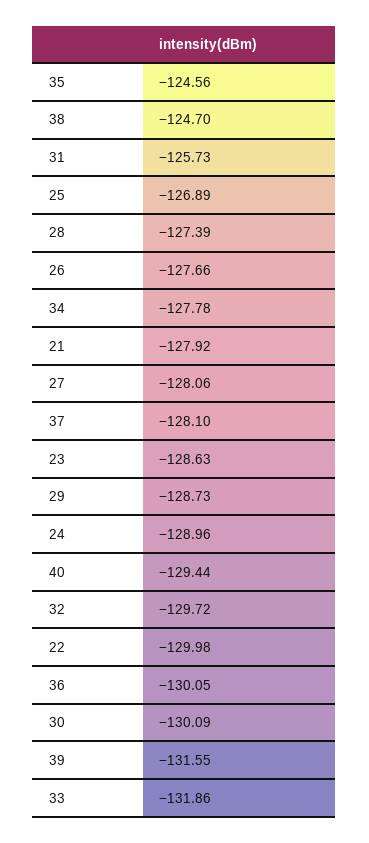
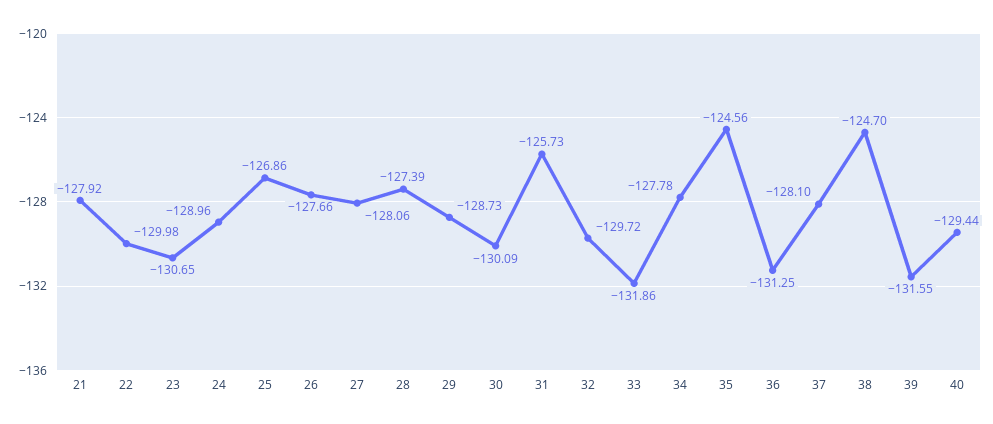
  {
    "35": -124.56,
    "38": -124.7,
    "31": -125.73,
-   "25": -126.89,
+   "25": -126.86,
    "28": -127.39,
    "26": -127.66,
    "34": -127.78,
    "21": -127.92,
    "27": -128.06,
    "37": -128.1,
-   "23": -128.63,
+   "23": -130.65,
    "29": -128.73,
    "24": -128.96,
    "40": -129.44,
    "32": -129.72,
    "22": -129.98,
-   "36": -130.05,
+   "36": -131.25,
    "30": -130.09,
    "39": -131.55,
    "33": -131.86
  }

